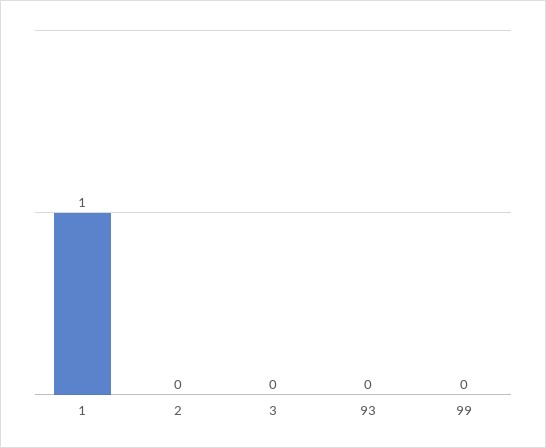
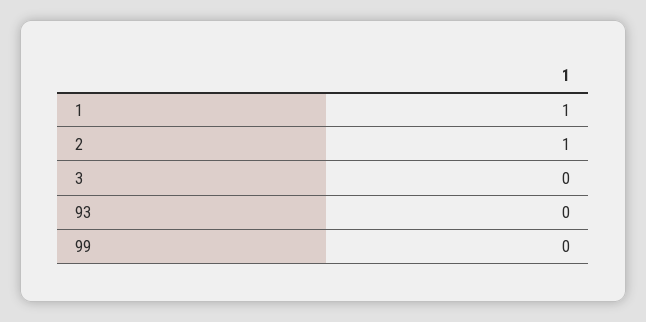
  {
    "1": 1,
-   "2": 0,
+   "2": 1,
    "3": 0,
    "93": 0,
    "99": 0
  }

